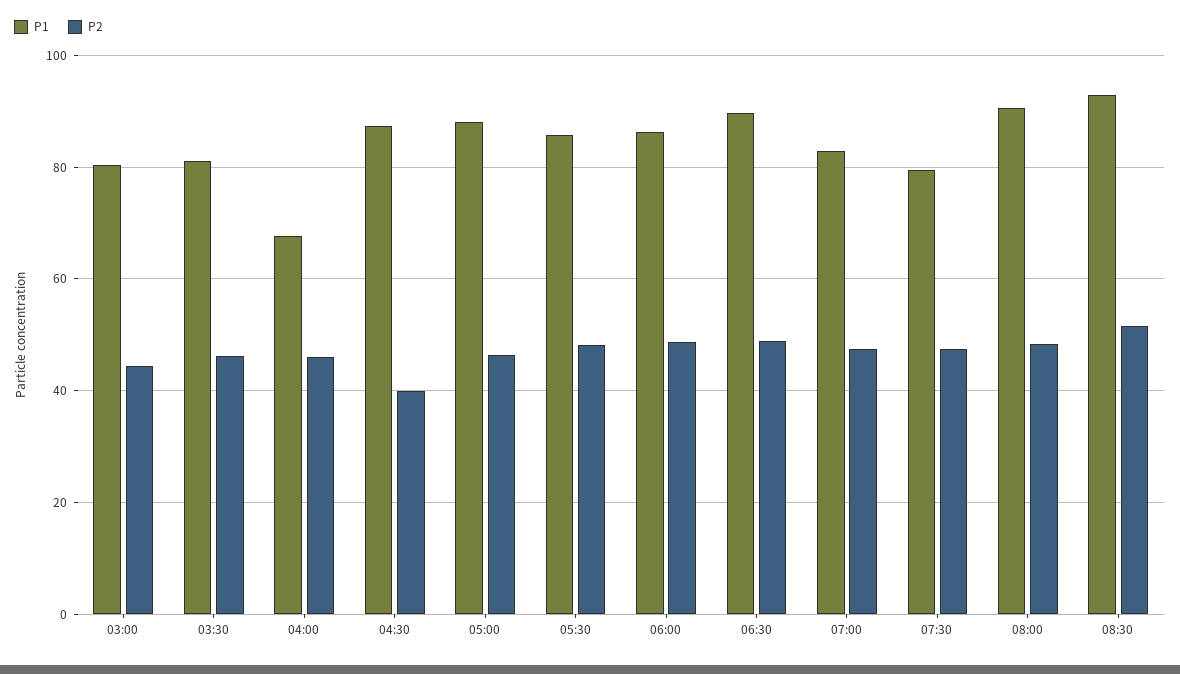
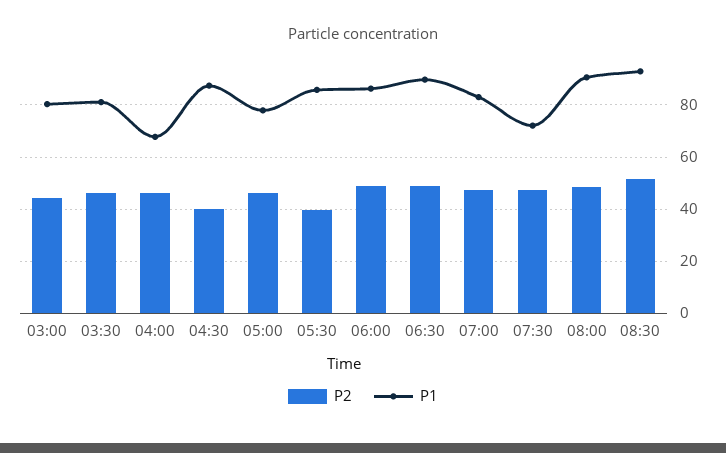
  {
    "P1": {
      "03:00": 80,
      "03:30": 82,
      "04:00": 68,
      "04:30": 88,
-     "05:00": 88,
+     "05:00": 77.5,
      "05:30": 86,
      "06:00": 86,
      "06:30": 90,
      "07:00": 82,
-     "07:30": 80,
+     "07:30": 72.5,
      "08:00": 90,
      "08:30": 92
    },
    "P2": {
      "03:00": 44,
      "03:30": 46,
      "04:00": 46,
      "04:30": 40,
      "05:00": 46,
-     "05:30": 48,
+     "05:30": 40,
      "06:00": 48,
      "06:30": 48,
      "07:00": 48,
      "07:30": 48,
      "08:00": 48,
      "08:30": 52
    }
  }

